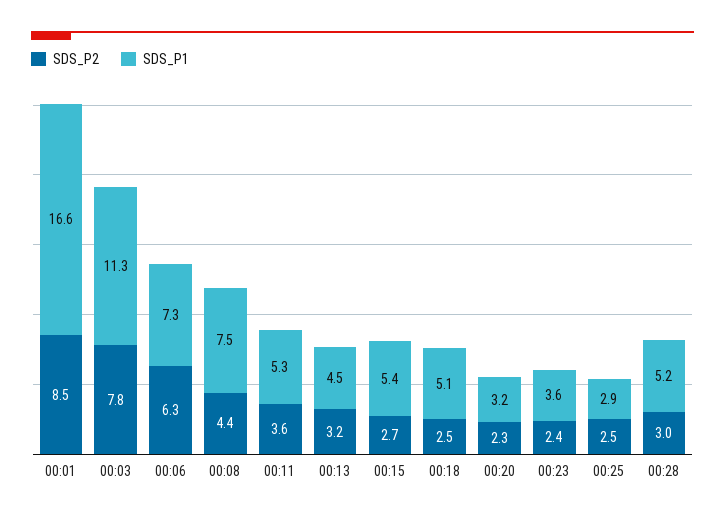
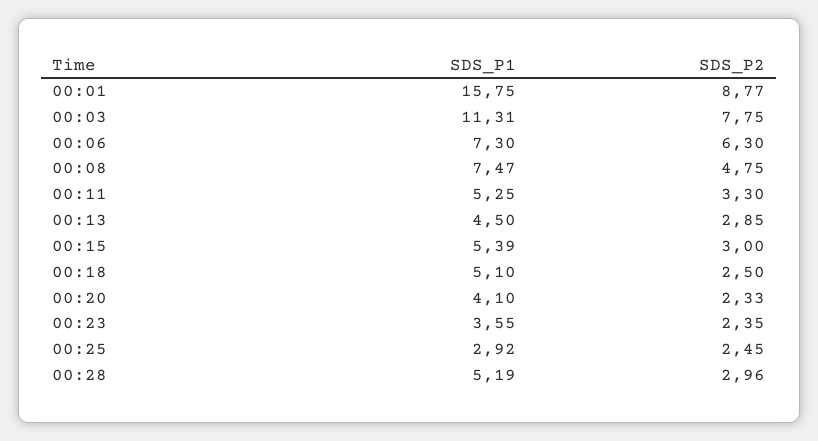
  {
    "SDS_P2": {
-     "00:01": 8.5,
+     "00:01": 8.77,
      "00:03": 7.75,
      "00:06": 6.3,
-     "00:08": 4.4,
+     "00:08": 4.75,
-     "00:11": 3.6,
+     "00:11": 3.3,
-     "00:13": 3.2,
+     "00:13": 2.85,
-     "00:15": 2.7,
+     "00:15": 3,
      "00:18": 2.5,
      "00:20": 2.33,
      "00:23": 2.35,
      "00:25": 2.45,
      "00:28": 2.96
    },
    "SDS_P1": {
-     "00:01": 16.6,
+     "00:01": 15.75,
      "00:03": 11.31,
      "00:06": 7.3,
      "00:08": 7.47,
      "00:11": 5.25,
      "00:13": 4.5,
      "00:15": 5.39,
      "00:18": 5.1,
-     "00:20": 3.2,
+     "00:20": 4.1,
      "00:23": 3.55,
      "00:25": 2.92,
      "00:28": 5.19
    }
  }

